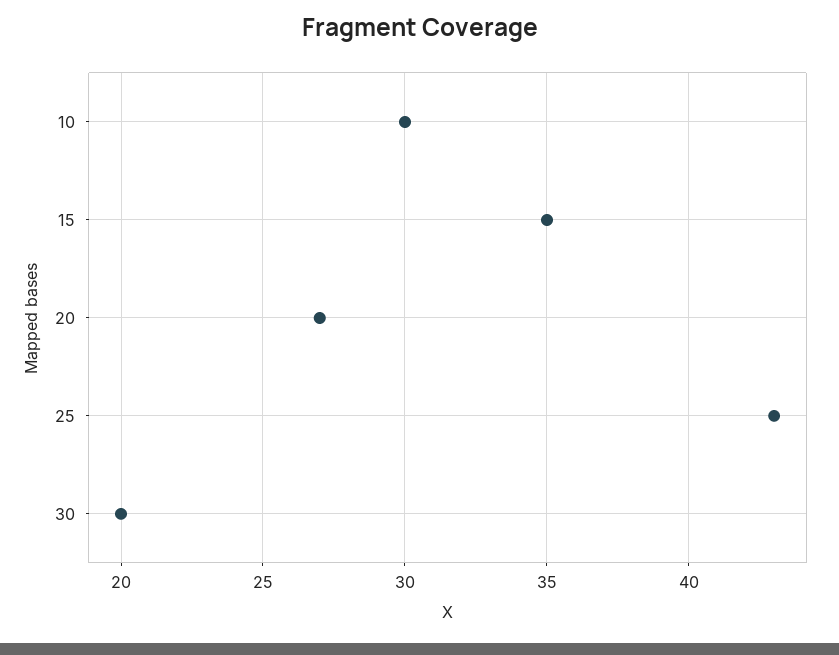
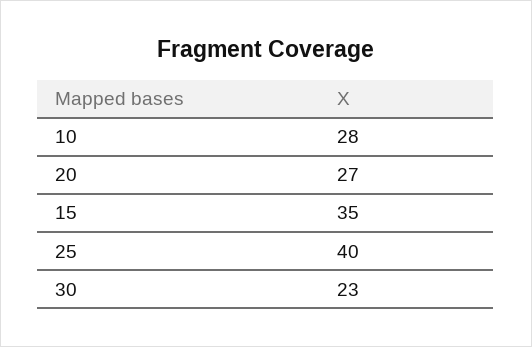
  {
-   "10": 30,
+   "10": 28,
    "15": 35,
    "20": 27,
-   "25": 43,
+   "25": 40,
-   "30": 20
+   "30": 23
  }

